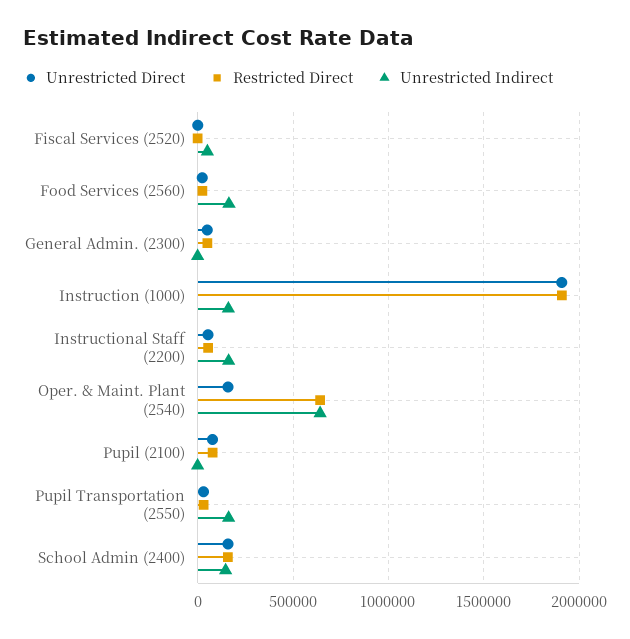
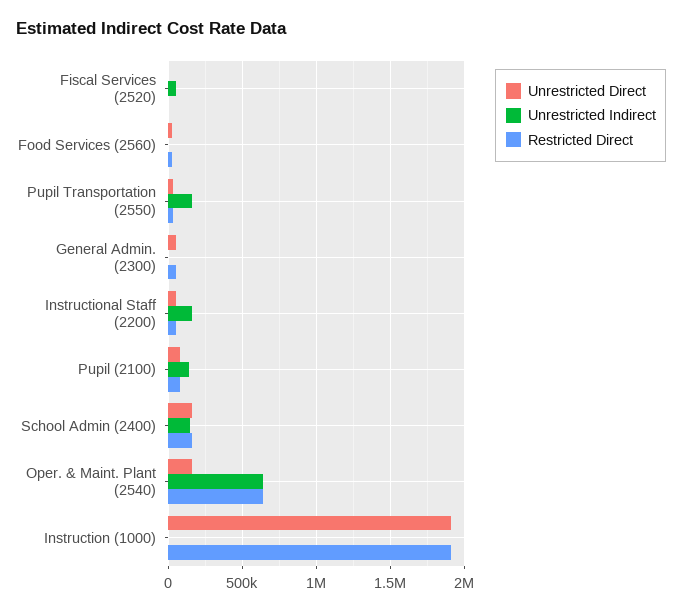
  {
    "Unrestricted Direct": {
      "Fiscal Services (2520)": 0,
      "Food Services (2560)": 0,
      "General Admin. (2300)": 50000,
      "Instruction (1000)": 1900000,
      "Instructional Staff (2200)": 50000,
      "Oper. & Maint. Plant (2540)": 150000,
      "Pupil (2100)": 100000,
      "Pupil Transportation (2550)": 50000,
      "School Admin (2400)": 150000
    },
    "Restricted Direct": {
      "Fiscal Services (2520)": 0,
      "Food Services (2560)": 0,
      "General Admin. (2300)": 50000,
      "Instruction (1000)": 1900000,
      "Instructional Staff (2200)": 50000,
      "Oper. & Maint. Plant (2540)": 650000,
      "Pupil (2100)": 100000,
      "Pupil Transportation (2550)": 50000,
      "School Admin (2400)": 150000
    },
    "Unrestricted Indirect": {
      "Fiscal Services (2520)": 50000,
-     "Food Services (2560)": 150000,
+     "Food Services (2560)": 0,
      "General Admin. (2300)": 0,
-     "Instruction (1000)": 150000,
+     "Instruction (1000)": 0,
      "Instructional Staff (2200)": 150000,
      "Oper. & Maint. Plant (2540)": 650000,
-     "Pupil (2100)": 0,
+     "Pupil (2100)": 150000,
      "Pupil Transportation (2550)": 150000,
      "School Admin (2400)": 150000
    }
  }

